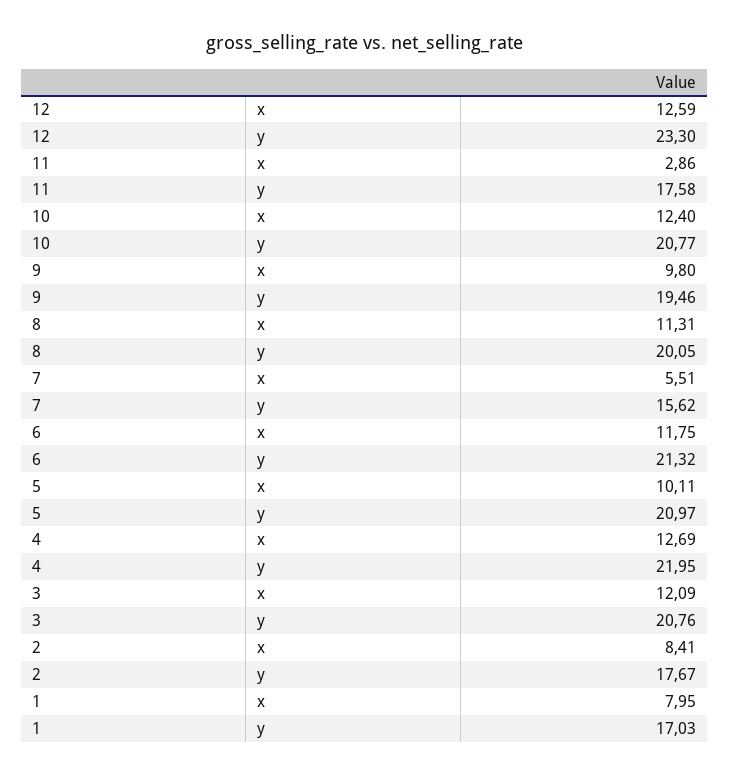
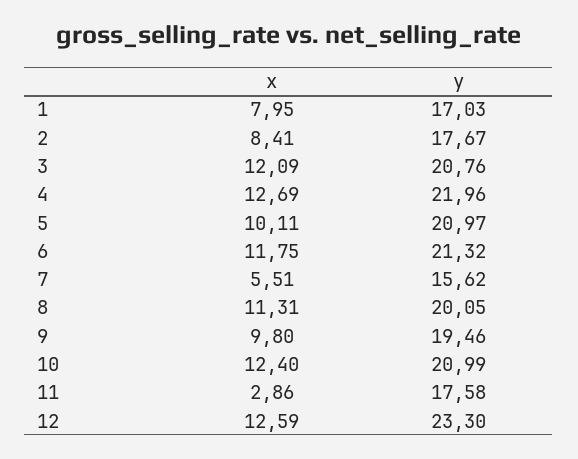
  {
    "12": {
      "x": 12.59,
      "y": 23.3
    },
    "11": {
      "x": 2.86,
      "y": 17.58
    },
    "10": {
      "x": 12.4,
-     "y": 20.77
+     "y": 20.99
    },
    "9": {
      "x": 9.8,
      "y": 19.46
    },
    "8": {
      "x": 11.31,
      "y": 20.05
    },
    "7": {
      "x": 5.51,
      "y": 15.62
    },
    "6": {
      "x": 11.75,
      "y": 21.32
    },
    "5": {
      "x": 10.11,
      "y": 20.97
    },
    "4": {
      "x": 12.69,
-     "y": 21.95
+     "y": 21.96
    },
    "3": {
      "x": 12.09,
      "y": 20.76
    },
    "2": {
      "x": 8.41,
      "y": 17.67
    },
    "1": {
      "x": 7.95,
      "y": 17.03
    }
  }

